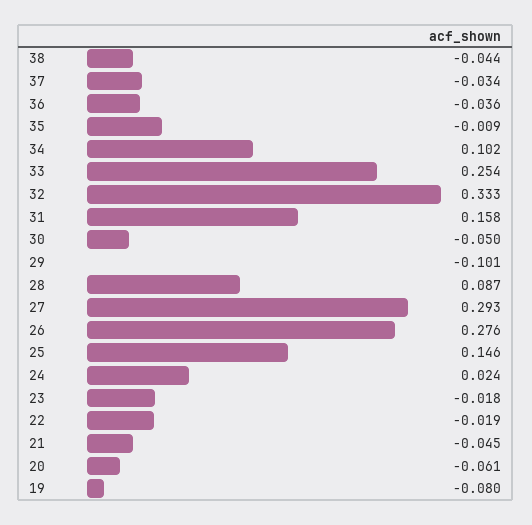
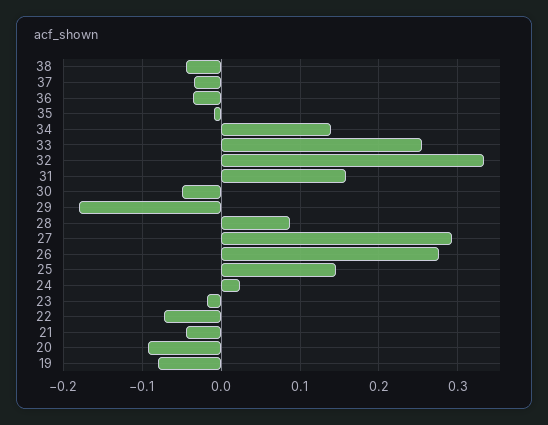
  {
    "38": -0.044,
    "37": -0.034,
    "36": -0.036,
    "35": -0.009,
-   "34": 0.102,
+   "34": 0.14,
    "33": 0.254,
    "32": 0.333,
    "31": 0.158,
    "30": -0.05,
-   "29": -0.101,
+   "29": -0.18,
    "28": 0.087,
    "27": 0.293,
    "26": 0.276,
    "25": 0.146,
    "24": 0.024,
    "23": -0.018,
-   "22": -0.019,
+   "22": -0.07,
    "21": -0.045,
-   "20": -0.061,
+   "20": -0.09,
    "19": -0.08
  }

